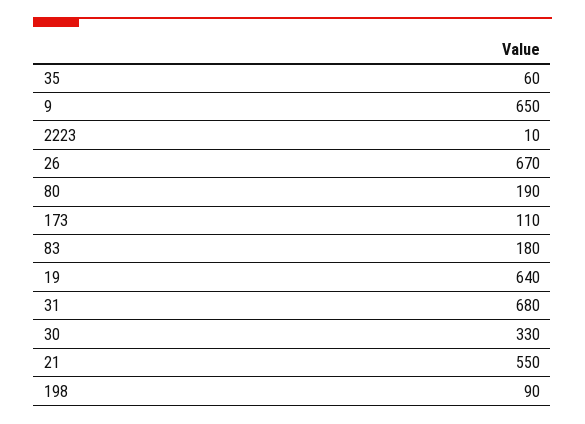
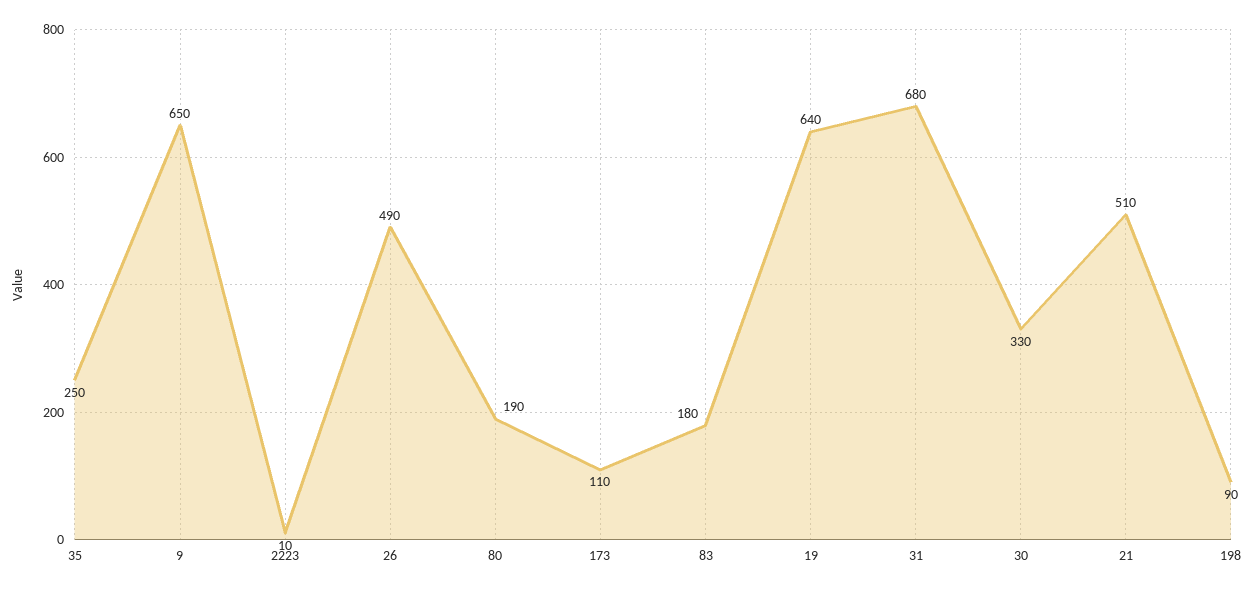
  {
-   "35": 60,
+   "35": 250,
    "9": 650,
    "2223": 10,
-   "26": 670,
+   "26": 490,
    "80": 190,
    "173": 110,
    "83": 180,
    "19": 640,
    "31": 680,
    "30": 330,
-   "21": 550,
+   "21": 510,
    "198": 90
  }

